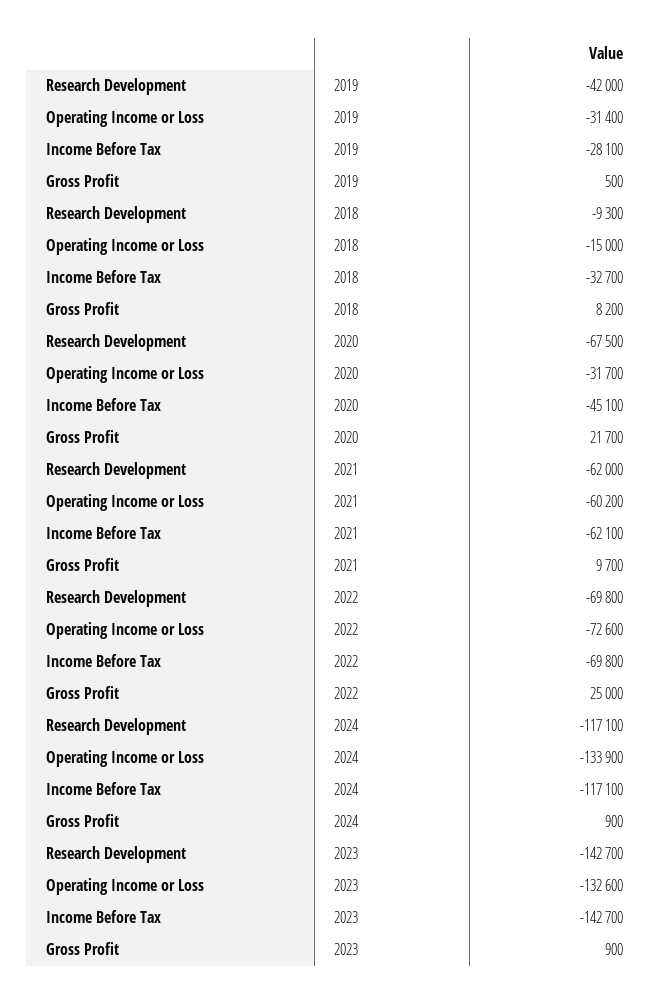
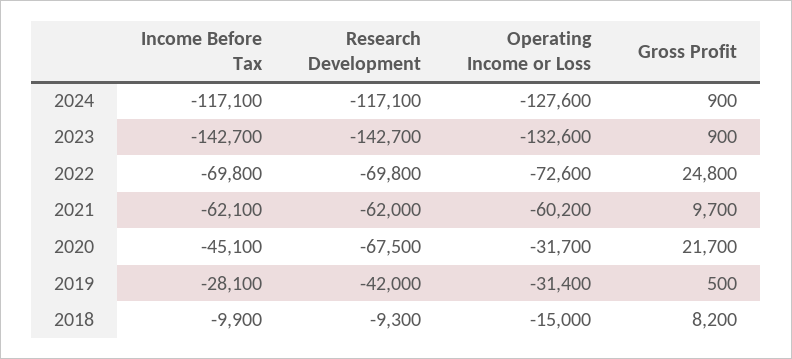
  {
    "Research Development": {
      "2019": -42000,
      "2018": -9300,
      "2020": -67500,
      "2021": -62000,
      "2022": -69800,
      "2024": -117100,
      "2023": -142700
    },
    "Operating Income or Loss": {
      "2019": -31400,
      "2018": -15000,
      "2020": -31700,
      "2021": -60200,
      "2022": -72600,
-     "2024": -133900,
+     "2024": -127600,
      "2023": -132600
    },
    "Income Before Tax": {
      "2019": -28100,
-     "2018": -32700,
+     "2018": -9900,
      "2020": -45100,
      "2021": -62100,
      "2022": -69800,
      "2024": -117100,
      "2023": -142700
    },
    "Gross Profit": {
      "2019": 500,
      "2018": 8200,
      "2020": 21700,
      "2021": 9700,
-     "2022": 25000,
+     "2022": 24800,
      "2024": 900,
      "2023": 900
    }
  }

